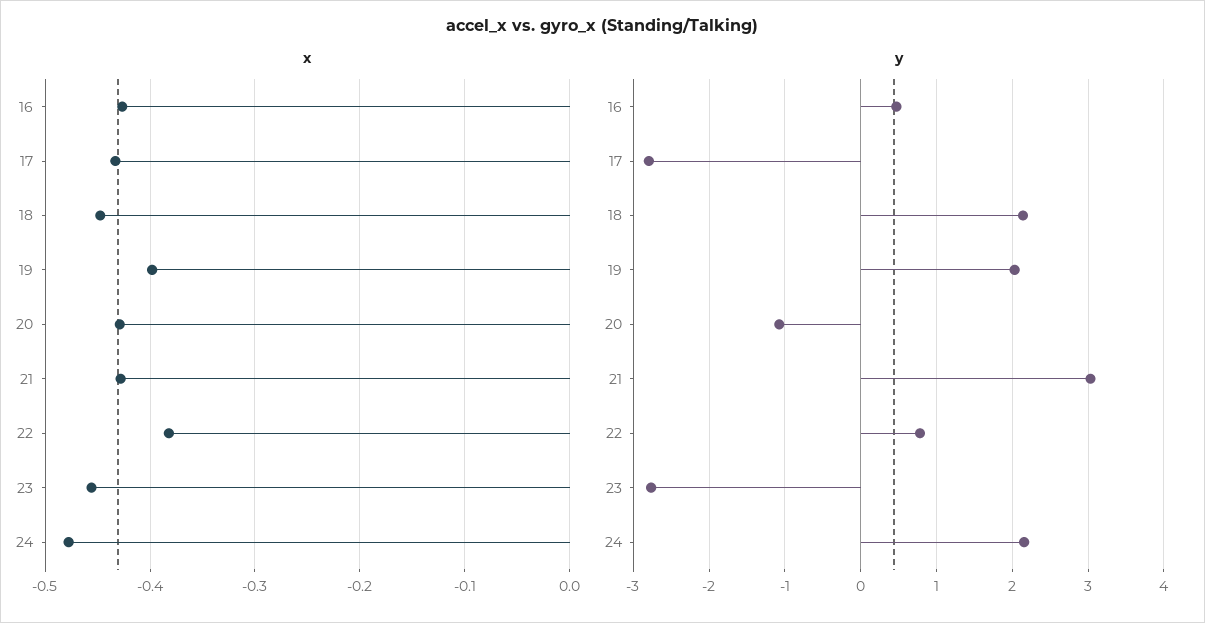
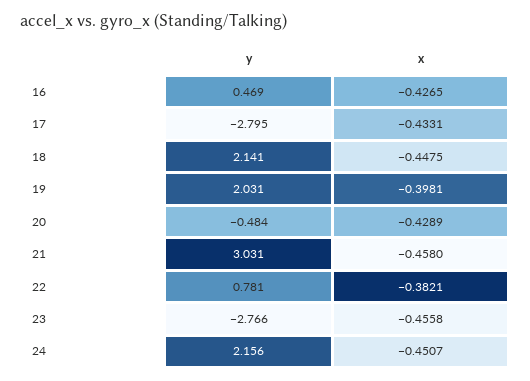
  {
    "x": {
      "16": -0.4265,
      "17": -0.4331,
      "18": -0.4475,
      "19": -0.3981,
      "20": -0.4289,
-     "21": -0.43,
+     "21": -0.458,
      "22": -0.3821,
      "23": -0.4558,
-     "24": -0.48
+     "24": -0.4507
    },
    "y": {
      "16": 0.469,
      "17": -2.795,
      "18": 2.141,
      "19": 2.031,
-     "20": -1.1,
+     "20": -0.484,
      "21": 3.031,
      "22": 0.781,
      "23": -2.766,
      "24": 2.156
    }
  }

